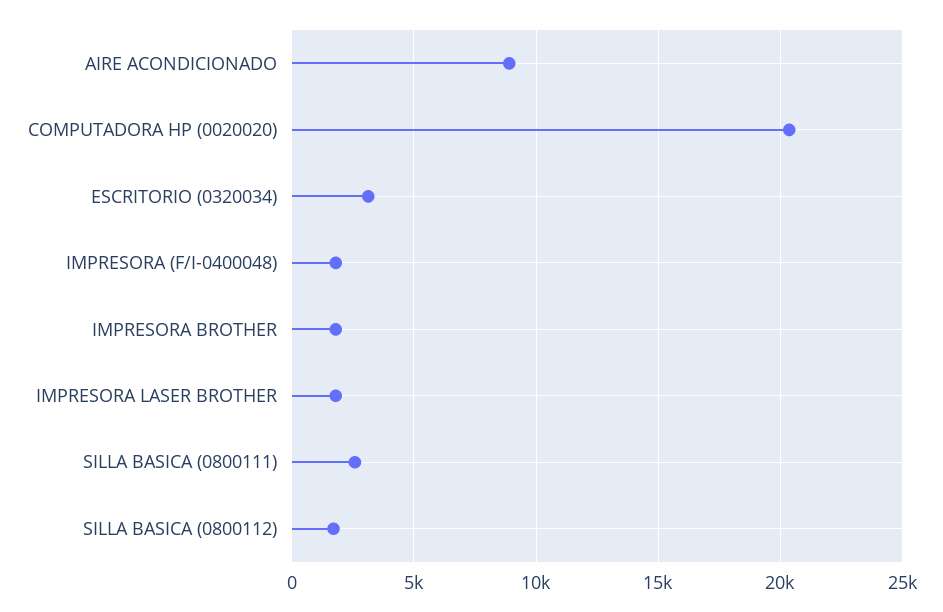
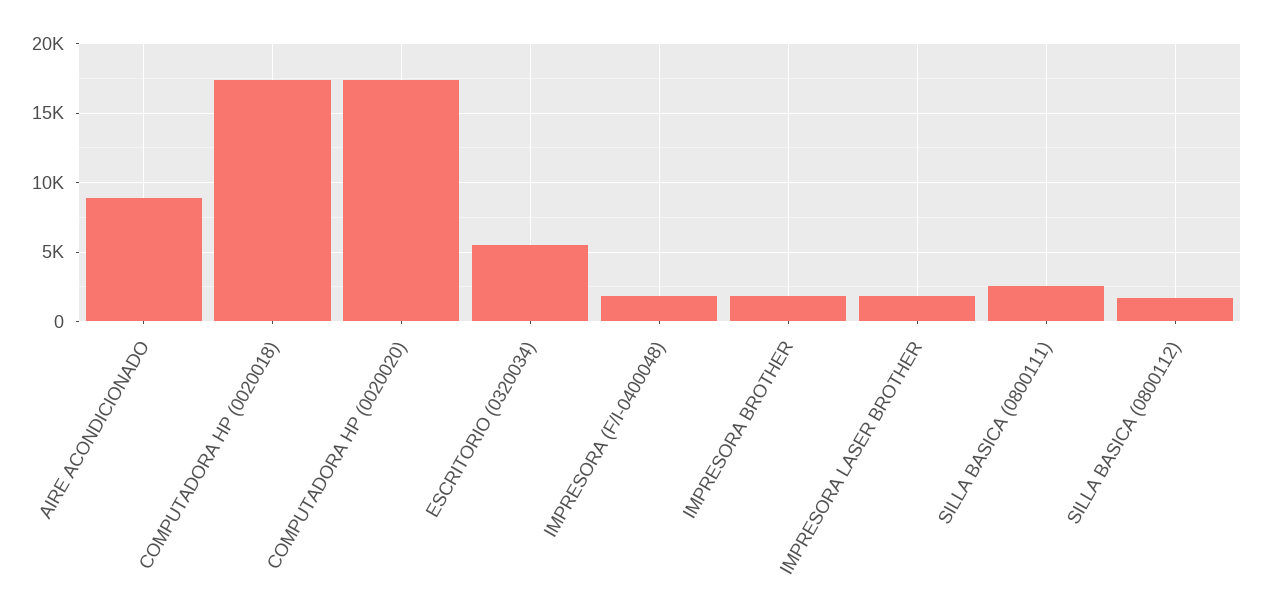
  {
    "AIRE ACONDICIONADO": 9000,
-   "COMPUTADORA HP (0020020)": 20500,
+   "COMPUTADORA HP (0020020)": 17500,
-   "ESCRITORIO (0320034)": 3000,
+   "ESCRITORIO (0320034)": 5500,
    "IMPRESORA (F/I-0400048)": 2000,
    "IMPRESORA BROTHER": 2000,
    "IMPRESORA LASER BROTHER": 2000,
    "SILLA BASICA (0800111)": 2500,
-   "SILLA BASICA (0800112)": 1500
+   "SILLA BASICA (0800112)": 1500,
+   "COMPUTADORA HP (0020018)": 17500
  }

